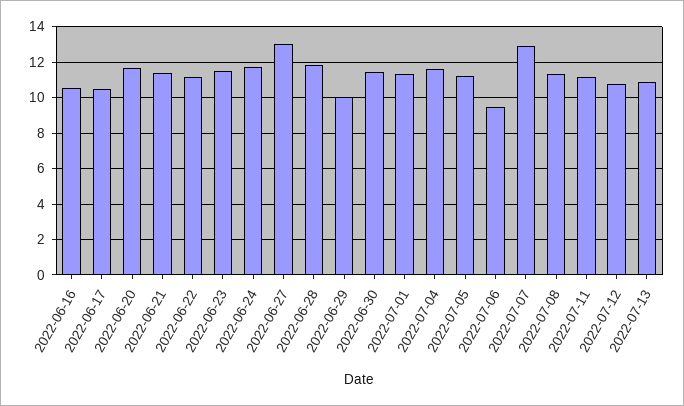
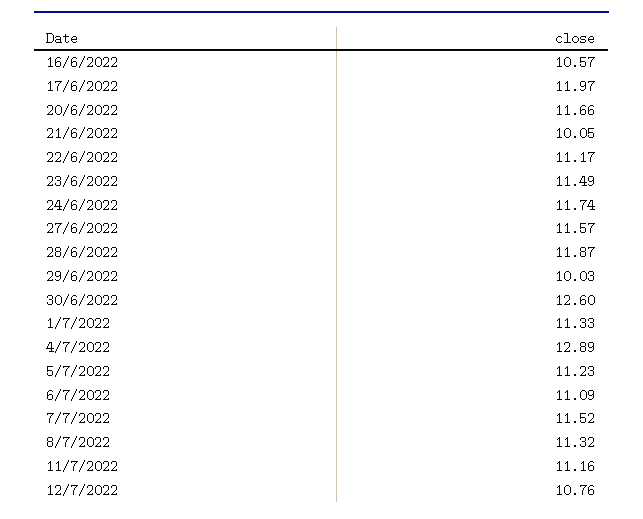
  {
    "2022-06-16": 10.57,
-   "2022-06-17": 10.5,
+   "2022-06-17": 11.97,
    "2022-06-20": 11.66,
-   "2022-06-21": 11.5,
+   "2022-06-21": 10.05,
    "2022-06-22": 11.17,
    "2022-06-23": 11.49,
    "2022-06-24": 11.74,
-   "2022-06-27": 13,
+   "2022-06-27": 11.57,
    "2022-06-28": 11.87,
    "2022-06-29": 10.03,
-   "2022-06-30": 11.5,
+   "2022-06-30": 12.6,
    "2022-07-01": 11.33,
-   "2022-07-04": 11.5,
+   "2022-07-04": 12.89,
    "2022-07-05": 11.23,
-   "2022-07-06": 9.5,
+   "2022-07-06": 11.09,
-   "2022-07-07": 13,
+   "2022-07-07": 11.52,
    "2022-07-08": 11.32,
    "2022-07-11": 11.16,
-   "2022-07-12": 10.76,
+   "2022-07-12": 10.76
-   "2022-07-13": 11
  }

